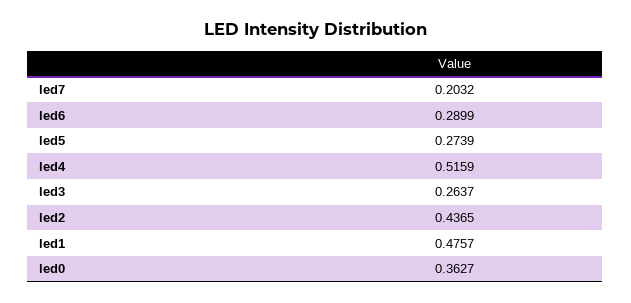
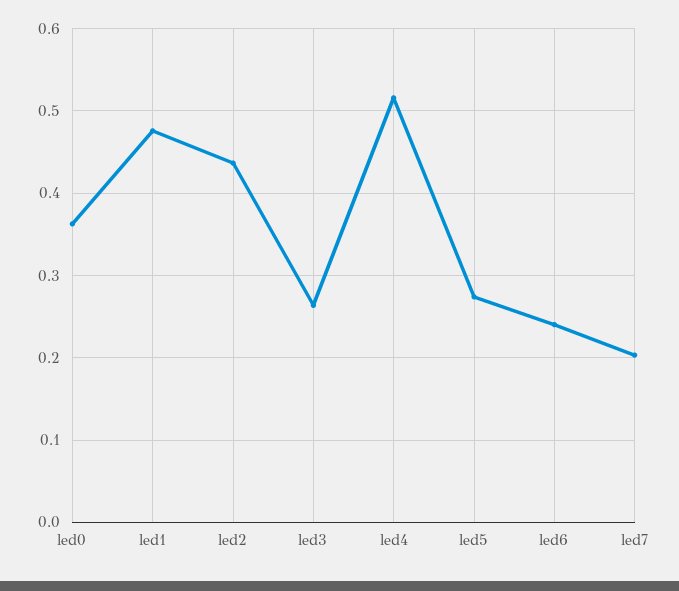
  {
    "led7": 0.2032,
-   "led6": 0.2899,
+   "led6": 0.24,
    "led5": 0.2739,
    "led4": 0.5159,
    "led3": 0.2637,
    "led2": 0.4365,
    "led1": 0.4757,
    "led0": 0.3627
  }

